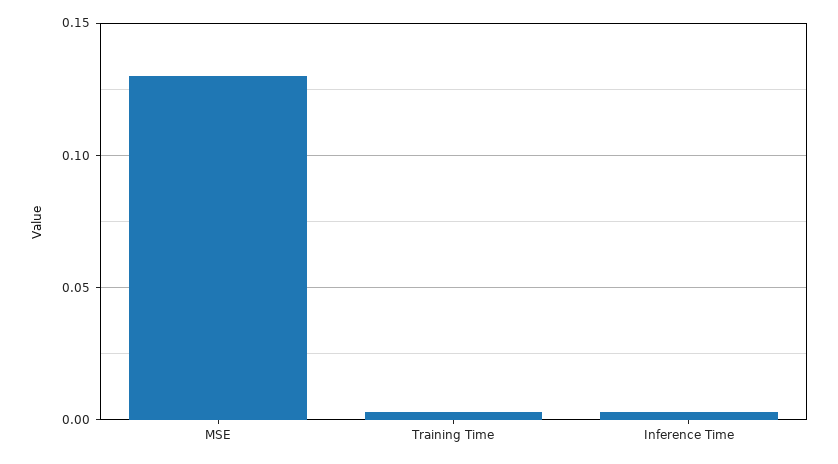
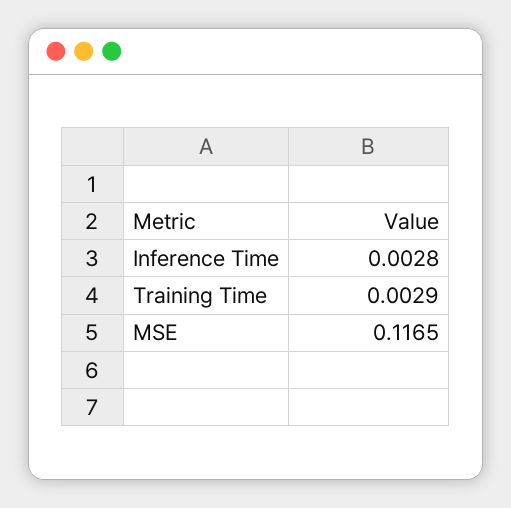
  {
-   "MSE": 0.13,
+   "MSE": 0.1165,
    "Training Time": 0.0029,
    "Inference Time": 0.0028
  }

